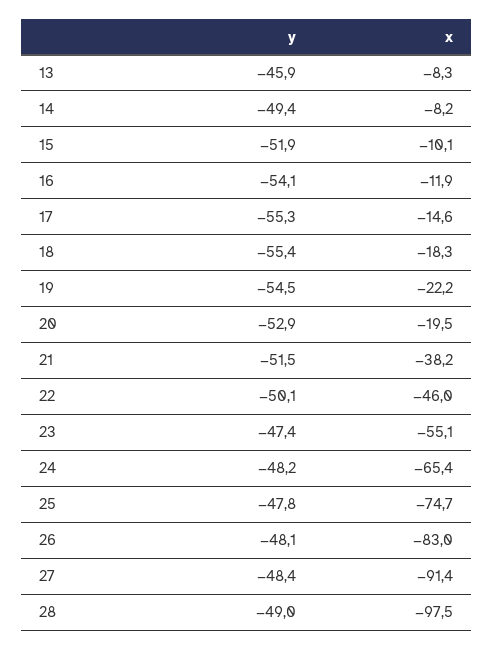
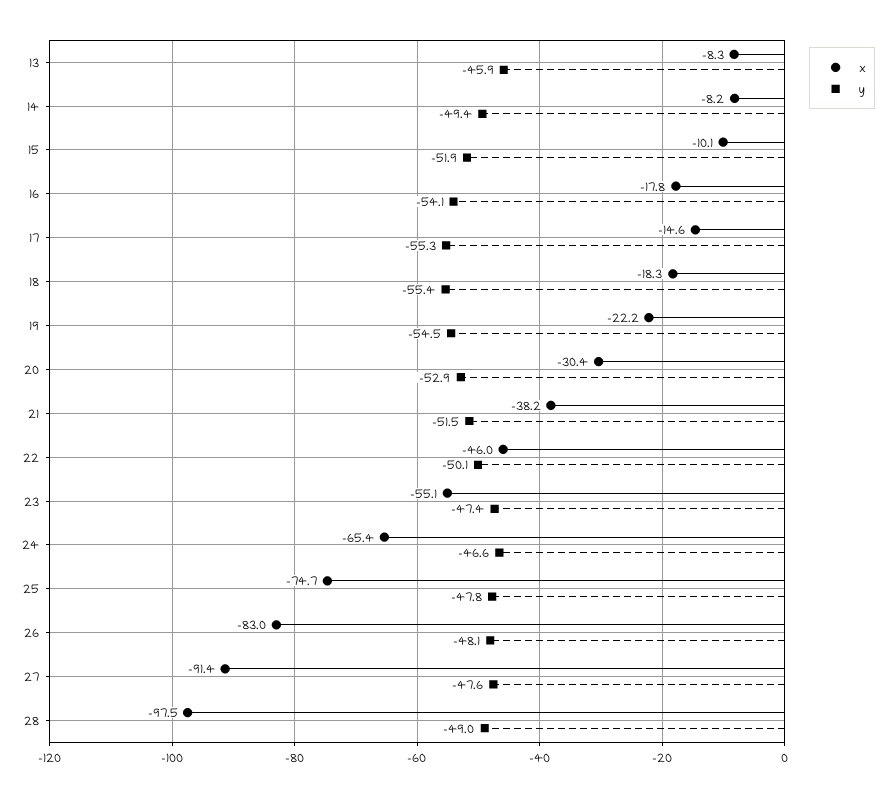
  {
    "y": {
      "13": -45.9,
      "14": -49.4,
      "15": -51.9,
      "16": -54.1,
      "17": -55.3,
      "18": -55.4,
      "19": -54.5,
      "20": -52.9,
      "21": -51.5,
      "22": -50.1,
      "23": -47.4,
-     "24": -48.2,
+     "24": -46.6,
      "25": -47.8,
      "26": -48.1,
-     "27": -48.4,
+     "27": -47.6,
      "28": -49
    },
    "x": {
      "13": -8.3,
      "14": -8.2,
      "15": -10.1,
-     "16": -11.9,
+     "16": -17.8,
      "17": -14.6,
      "18": -18.3,
      "19": -22.2,
-     "20": -19.5,
+     "20": -30.4,
      "21": -38.2,
      "22": -46,
      "23": -55.1,
      "24": -65.4,
      "25": -74.7,
      "26": -83,
      "27": -91.4,
      "28": -97.5
    }
  }

